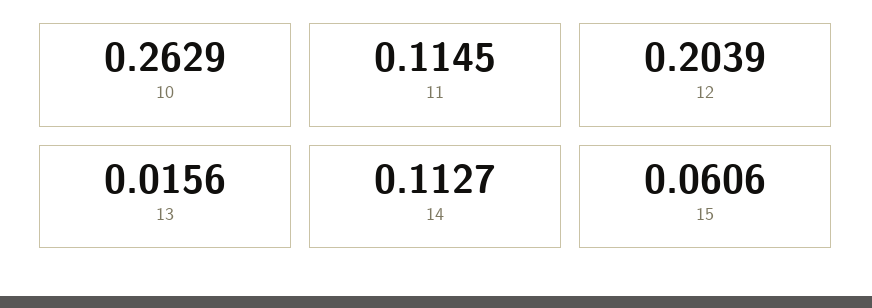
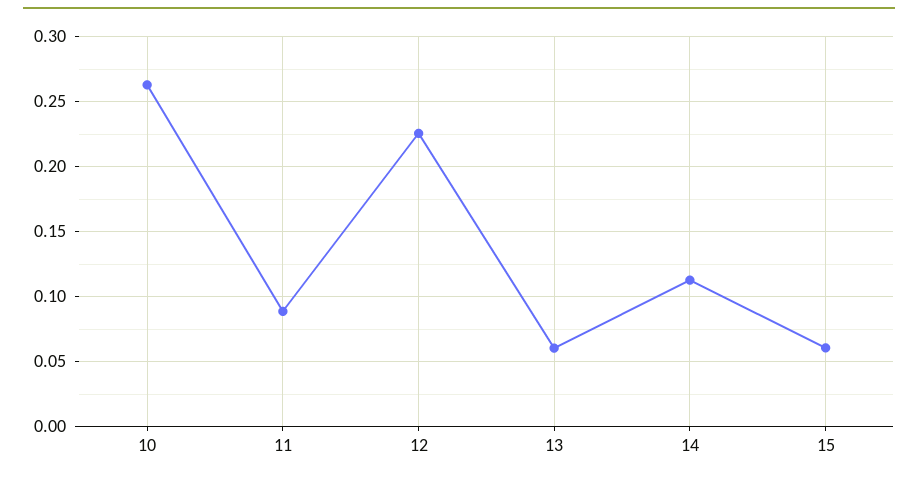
  {
    "10": 0.2629,
-   "11": 0.1145,
+   "11": 0.09,
-   "12": 0.2039,
+   "12": 0.225,
-   "13": 0.0156,
+   "13": 0.06,
    "14": 0.1127,
    "15": 0.0606
  }

